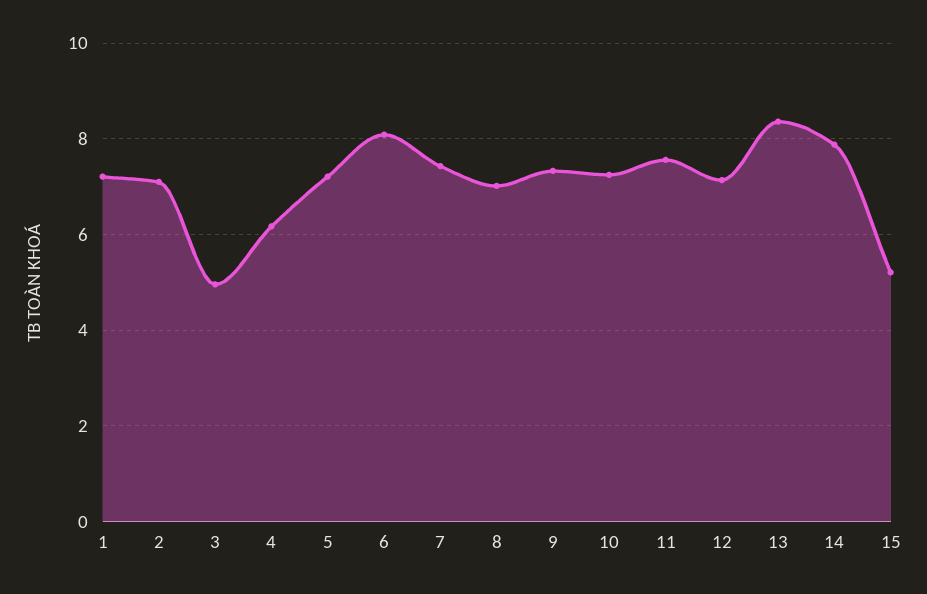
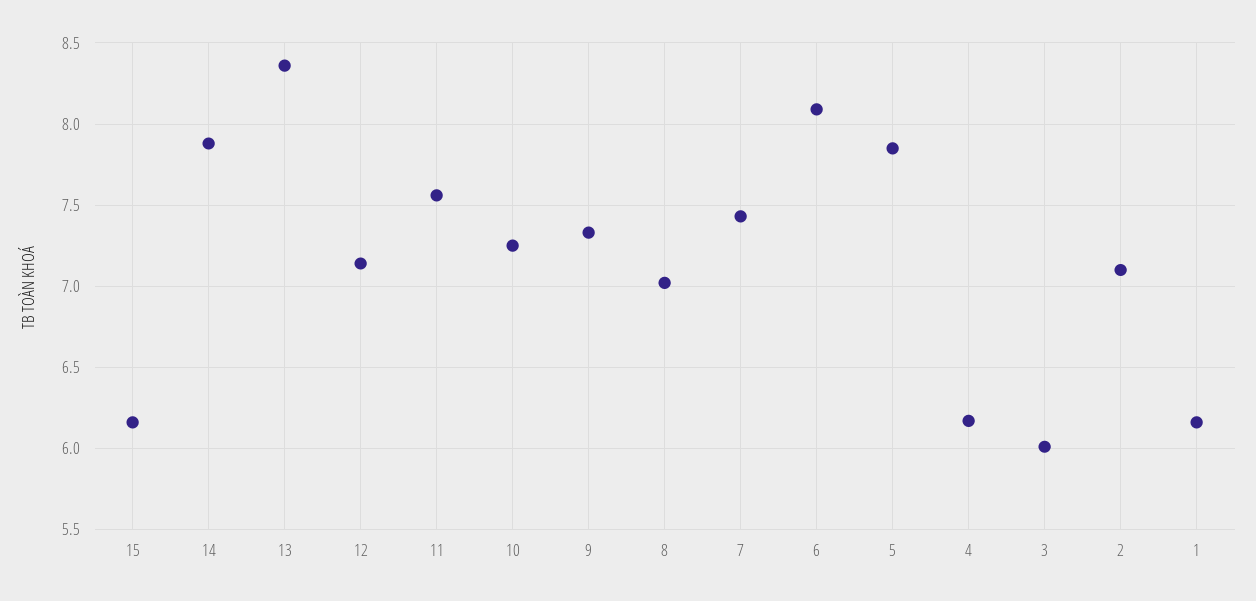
  {
-   "1": 7.2,
+   "1": 6.15,
    "2": 7.1,
-   "3": 5,
+   "3": 6,
    "4": 6.15,
-   "5": 7.2,
+   "5": 7.85,
    "6": 8.1,
    "7": 7.45,
    "8": 7,
    "9": 7.35,
    "10": 7.25,
    "11": 7.55,
    "12": 7.15,
    "13": 8.35,
    "14": 7.9,
-   "15": 5.2
+   "15": 6.15
  }

